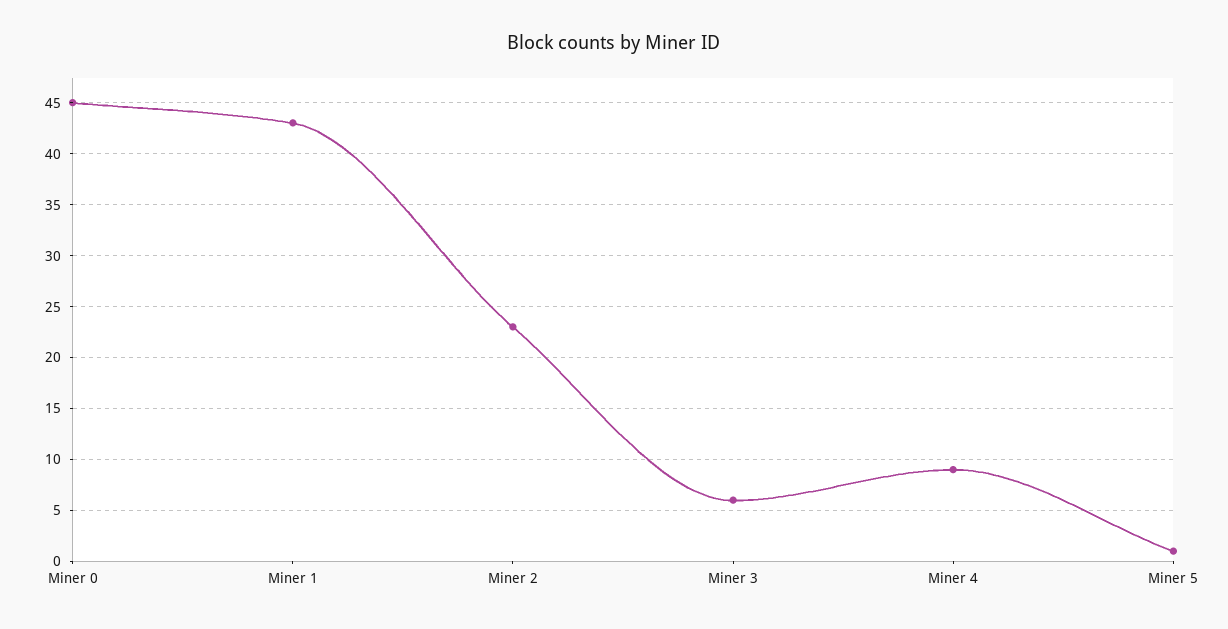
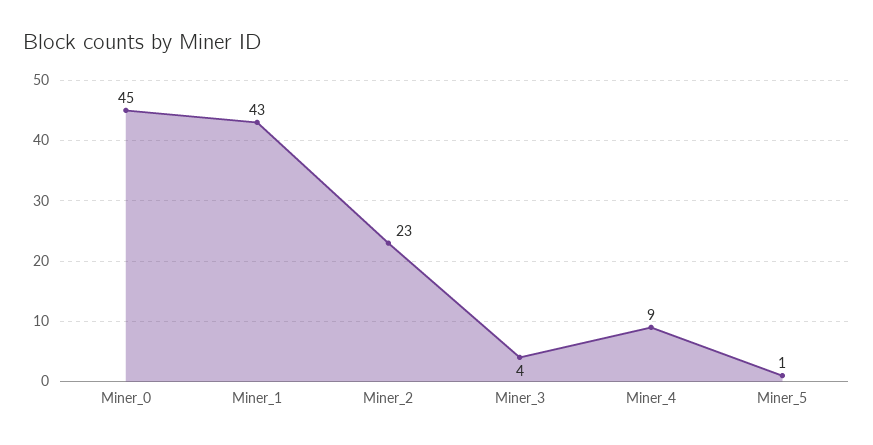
  {
    "Miner 0": 45,
    "Miner 1": 43,
    "Miner 2": 23,
-   "Miner 3": 6,
+   "Miner 3": 4,
    "Miner 4": 9,
    "Miner 5": 1
  }

